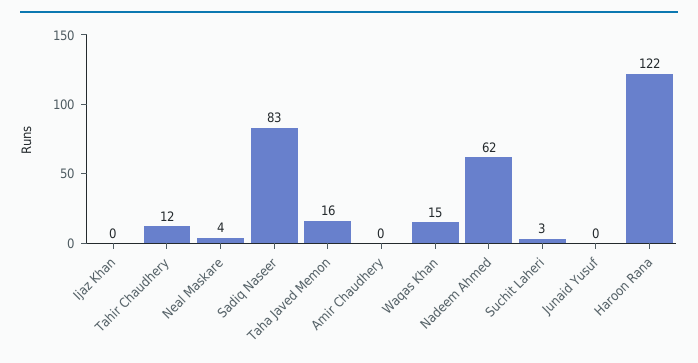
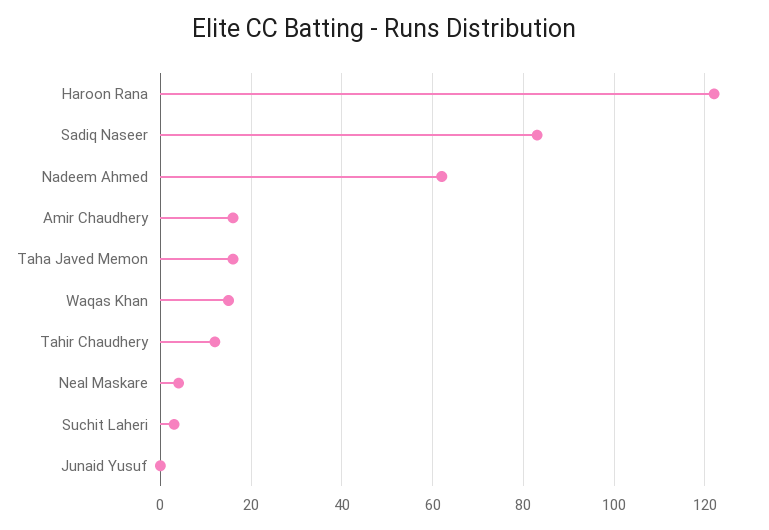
  {
-   "Ijaz Khan": 0,
    "Tahir Chaudhery": 12,
    "Neal Maskare": 4,
    "Sadiq Naseer": 83,
    "Taha Javed Memon": 16,
-   "Amir Chaudhery": 0,
+   "Amir Chaudhery": 15,
    "Waqas Khan": 15,
    "Nadeem Ahmed": 62,
    "Suchit Laheri": 3,
    "Junaid Yusuf": 0,
    "Haroon Rana": 122
  }

